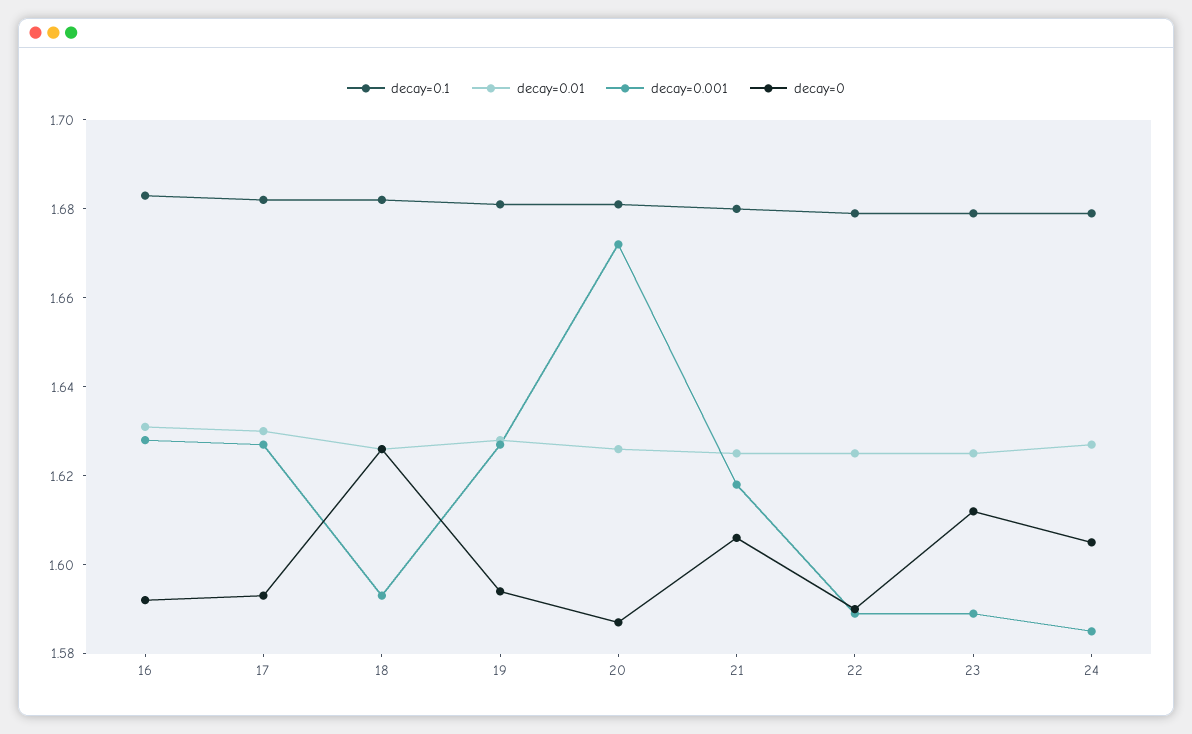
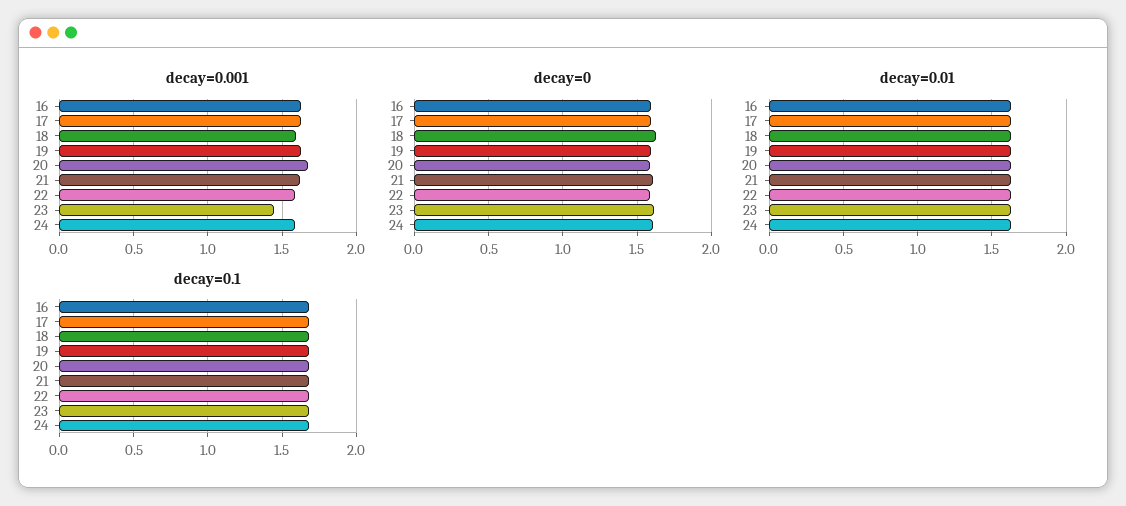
  {
    "decay=0.1": {
      "16": 1.685,
      "17": 1.68,
      "18": 1.68,
      "19": 1.68,
      "20": 1.68,
      "21": 1.68,
      "22": 1.68,
      "23": 1.68,
      "24": 1.68
    },
    "decay=0.01": {
      "16": 1.63,
      "17": 1.63,
      "18": 1.625,
      "19": 1.63,
      "20": 1.625,
      "21": 1.625,
      "22": 1.625,
      "23": 1.625,
      "24": 1.625
    },
    "decay=0.001": {
      "16": 1.63,
      "17": 1.625,
      "18": 1.595,
      "19": 1.625,
      "20": 1.67,
      "21": 1.62,
      "22": 1.59,
-     "23": 1.59,
+     "23": 1.45,
      "24": 1.585
    },
    "decay=0": {
      "16": 1.59,
      "17": 1.595,
      "18": 1.625,
      "19": 1.595,
      "20": 1.585,
      "21": 1.605,
      "22": 1.59,
      "23": 1.61,
      "24": 1.605
    }
  }

